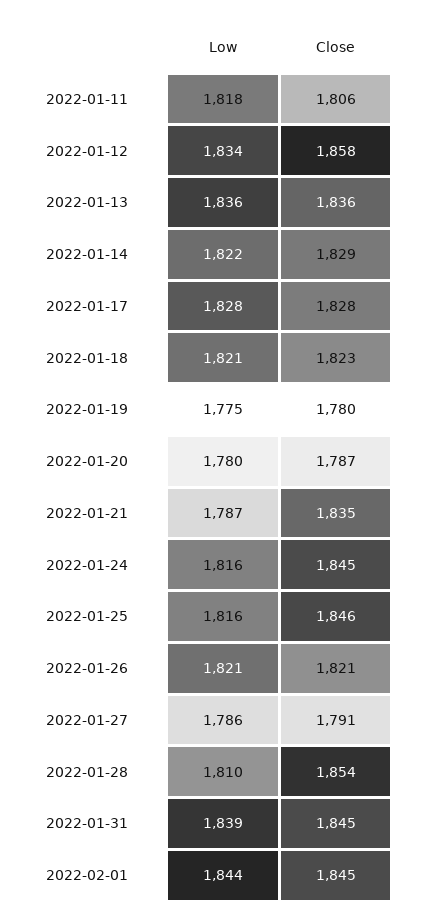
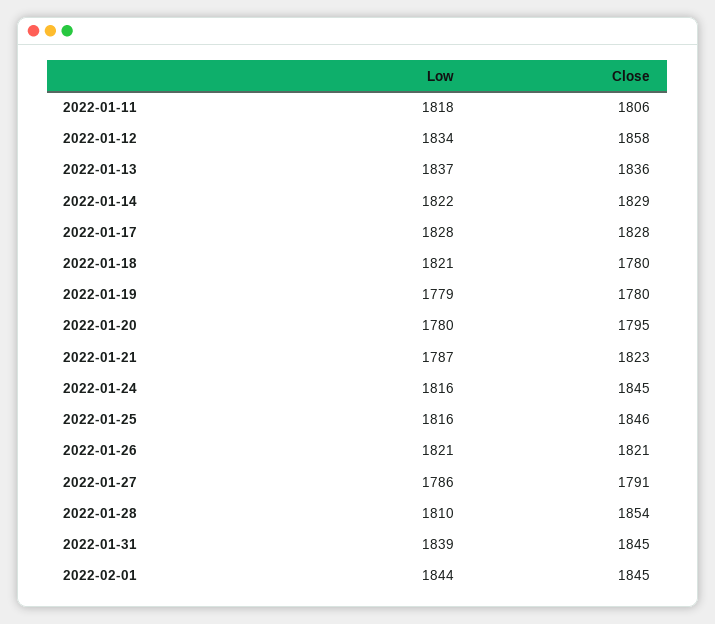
  {
    "Low": {
      "2022-01-11": 1818,
      "2022-01-12": 1834,
-     "2022-01-13": 1836,
+     "2022-01-13": 1837,
      "2022-01-14": 1822,
      "2022-01-17": 1828,
      "2022-01-18": 1821,
-     "2022-01-19": 1775,
+     "2022-01-19": 1779,
      "2022-01-20": 1780,
      "2022-01-21": 1787,
      "2022-01-24": 1816,
      "2022-01-25": 1816,
      "2022-01-26": 1821,
      "2022-01-27": 1786,
      "2022-01-28": 1810,
      "2022-01-31": 1839,
      "2022-02-01": 1844
    },
    "Close": {
      "2022-01-11": 1806,
      "2022-01-12": 1858,
      "2022-01-13": 1836,
      "2022-01-14": 1829,
      "2022-01-17": 1828,
-     "2022-01-18": 1823,
+     "2022-01-18": 1780,
      "2022-01-19": 1780,
-     "2022-01-20": 1787,
+     "2022-01-20": 1795,
-     "2022-01-21": 1835,
+     "2022-01-21": 1823,
      "2022-01-24": 1845,
      "2022-01-25": 1846,
      "2022-01-26": 1821,
      "2022-01-27": 1791,
      "2022-01-28": 1854,
      "2022-01-31": 1845,
      "2022-02-01": 1845
    }
  }

